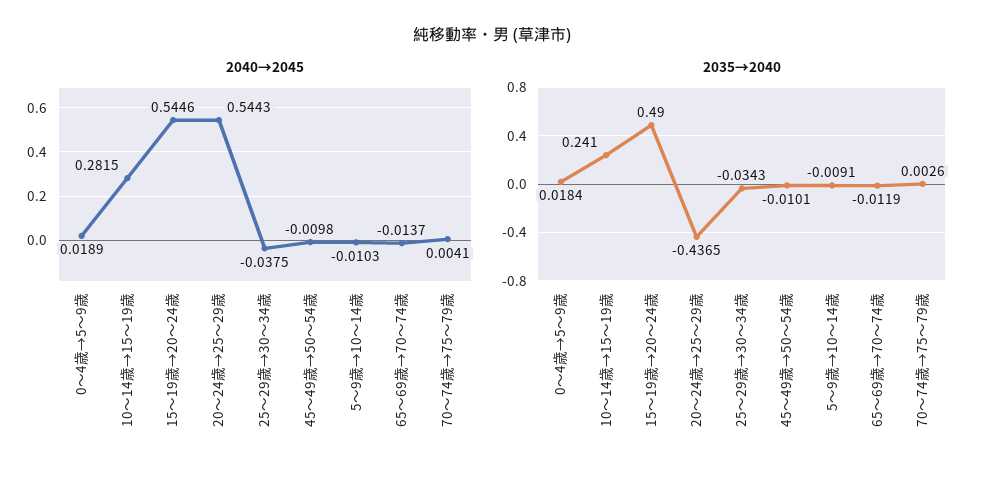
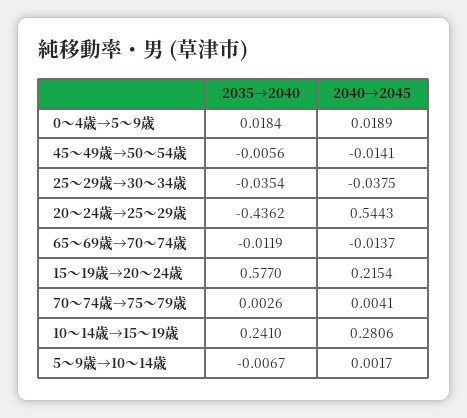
  {
    "2040→2045": {
      "0～4歳→5～9歳": 0.0189,
-     "10～14歳→15～19歳": 0.2815,
+     "10～14歳→15～19歳": 0.2806,
-     "15～19歳→20～24歳": 0.5446,
+     "15～19歳→20～24歳": 0.2154,
      "20～24歳→25～29歳": 0.5443,
      "25～29歳→30～34歳": -0.0375,
-     "45～49歳→50～54歳": -0.0098,
+     "45～49歳→50～54歳": -0.0141,
-     "5～9歳→10～14歳": -0.0103,
+     "5～9歳→10～14歳": 0.0017,
      "65～69歳→70～74歳": -0.0137,
      "70～74歳→75～79歳": 0.0041
    },
    "2035→2040": {
      "0～4歳→5～9歳": 0.0184,
      "10～14歳→15～19歳": 0.241,
-     "15～19歳→20～24歳": 0.49,
+     "15～19歳→20～24歳": 0.577,
-     "20～24歳→25～29歳": -0.4365,
+     "20～24歳→25～29歳": -0.4362,
-     "25～29歳→30～34歳": -0.0343,
+     "25～29歳→30～34歳": -0.0354,
-     "45～49歳→50～54歳": -0.0101,
+     "45～49歳→50～54歳": -0.0056,
-     "5～9歳→10～14歳": -0.0091,
+     "5～9歳→10～14歳": -0.0067,
      "65～69歳→70～74歳": -0.0119,
      "70～74歳→75～79歳": 0.0026
    }
  }

